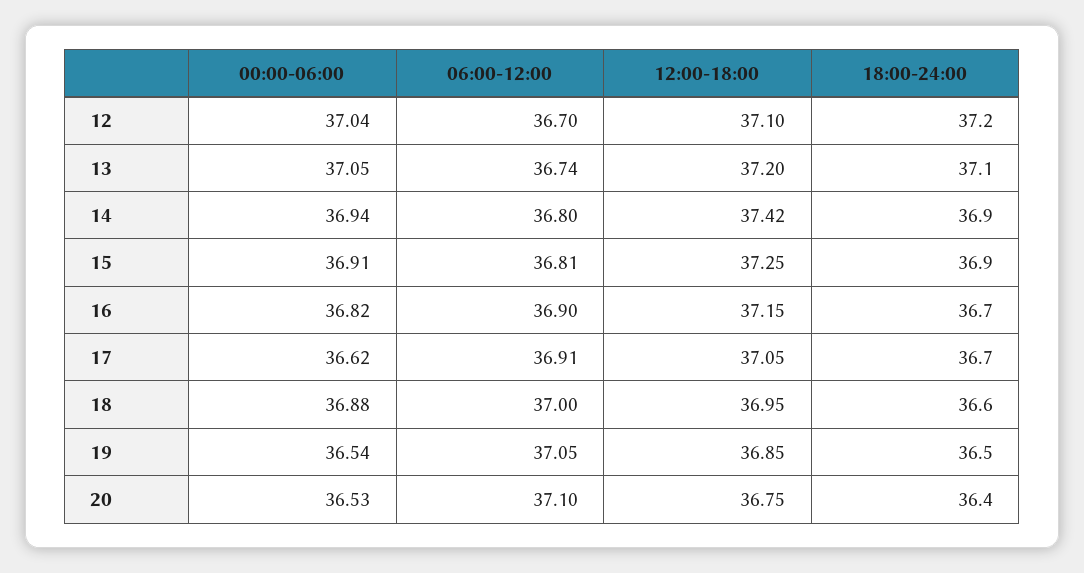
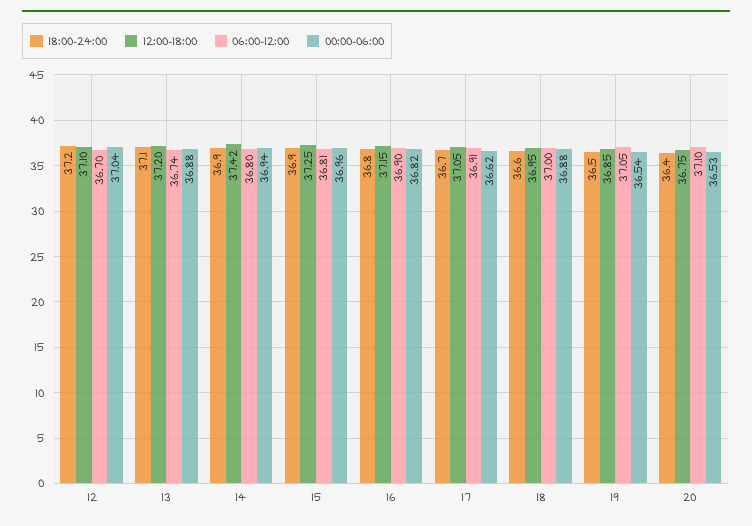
  {
    "00:00-06:00": {
      "12": 37.04,
-     "13": 37.05,
+     "13": 36.88,
      "14": 36.94,
-     "15": 36.91,
+     "15": 36.96,
      "16": 36.82,
      "17": 36.62,
      "18": 36.88,
      "19": 36.54,
      "20": 36.53
    },
    "06:00-12:00": {
      "12": 36.7,
      "13": 36.74,
      "14": 36.8,
      "15": 36.81,
      "16": 36.9,
      "17": 36.91,
      "18": 37,
      "19": 37.05,
      "20": 37.1
    },
    "12:00-18:00": {
      "12": 37.1,
      "13": 37.2,
      "14": 37.42,
      "15": 37.25,
      "16": 37.15,
      "17": 37.05,
      "18": 36.95,
      "19": 36.85,
      "20": 36.75
    },
    "18:00-24:00": {
      "12": 37.2,
      "13": 37.1,
      "14": 36.9,
      "15": 36.9,
-     "16": 36.7,
+     "16": 36.8,
      "17": 36.7,
      "18": 36.6,
      "19": 36.5,
      "20": 36.4
    }
  }

